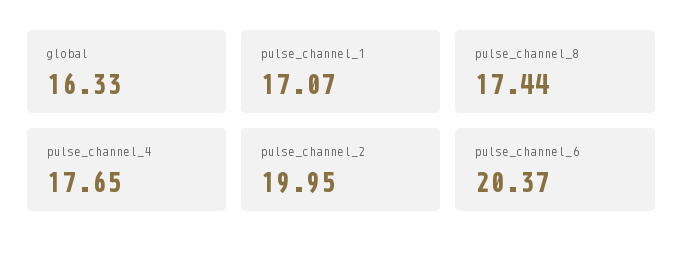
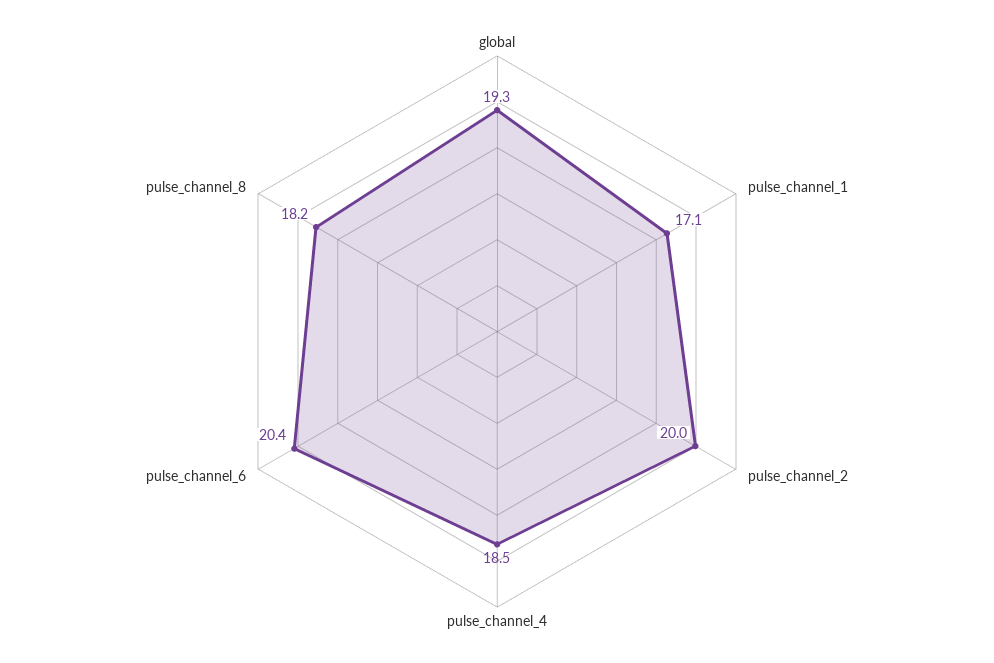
  {
-   "global": 16.33,
+   "global": 19.3,
    "pulse_channel_1": 17.07,
-   "pulse_channel_8": 17.44,
+   "pulse_channel_8": 18.2,
-   "pulse_channel_4": 17.65,
+   "pulse_channel_4": 18.5,
    "pulse_channel_2": 19.95,
    "pulse_channel_6": 20.37
  }

